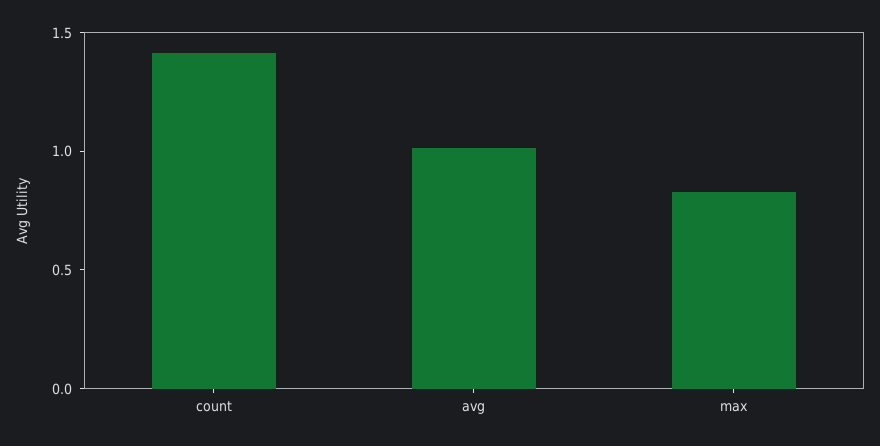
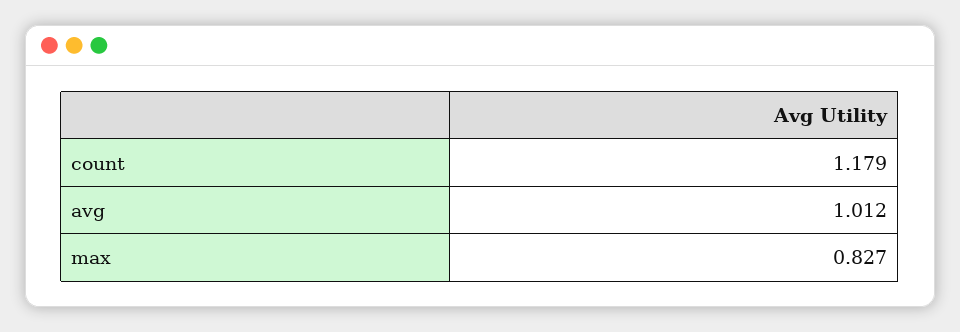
  {
-   "count": 1.4,
+   "count": 1.179,
    "avg": 1.012,
    "max": 0.827
  }

